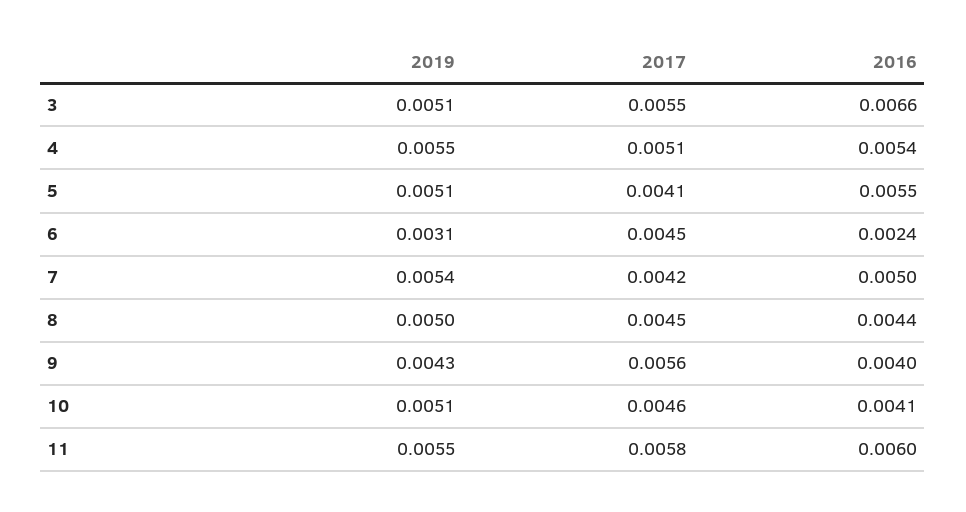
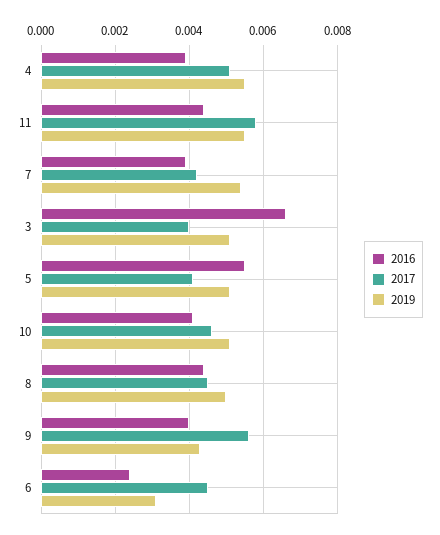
  {
    "2019": {
      "3": 0.0051,
      "4": 0.0055,
      "5": 0.0051,
      "6": 0.0031,
      "7": 0.0054,
      "8": 0.005,
      "9": 0.0043,
      "10": 0.0051,
      "11": 0.0055
    },
    "2017": {
-     "3": 0.0055,
+     "3": 0.004,
      "4": 0.0051,
      "5": 0.0041,
      "6": 0.0045,
      "7": 0.0042,
      "8": 0.0045,
      "9": 0.0056,
      "10": 0.0046,
      "11": 0.0058
    },
    "2016": {
      "3": 0.0066,
-     "4": 0.0054,
+     "4": 0.004,
      "5": 0.0055,
      "6": 0.0024,
-     "7": 0.005,
+     "7": 0.004,
      "8": 0.0044,
      "9": 0.004,
      "10": 0.0041,
-     "11": 0.006
+     "11": 0.0045
    }
  }

